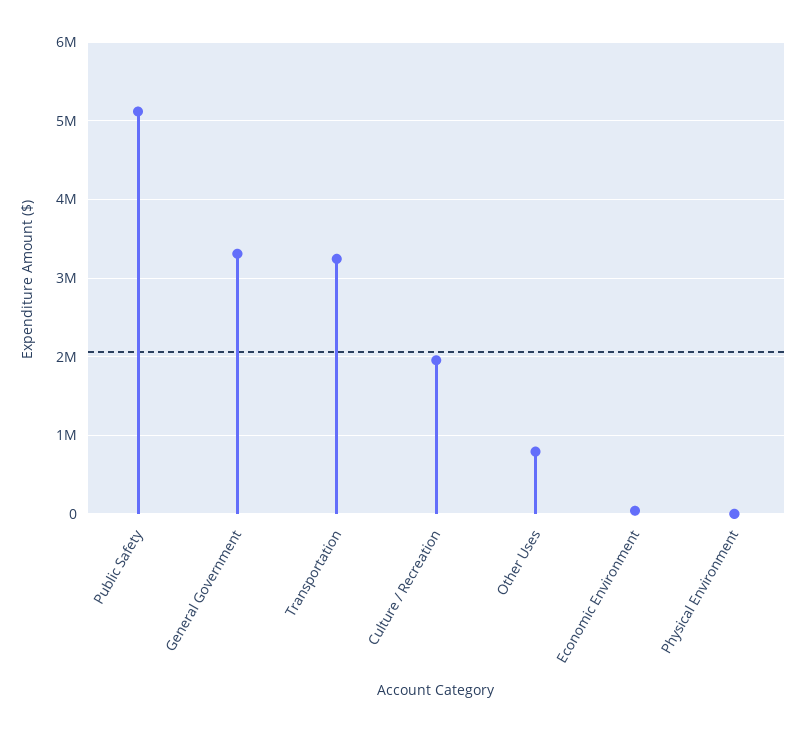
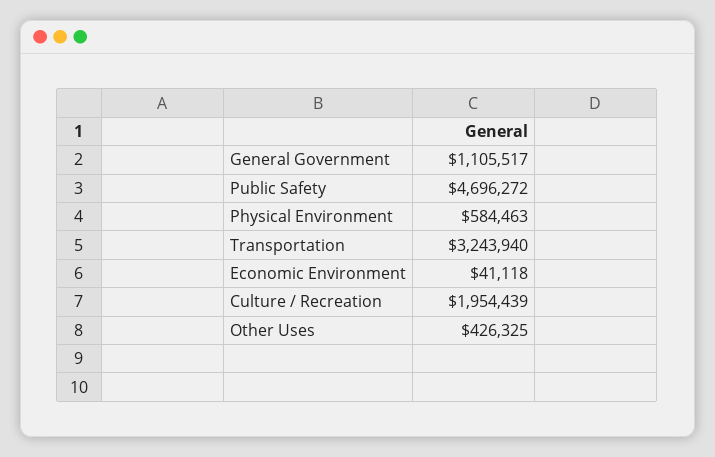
  {
-   "Public Safety": 5100000,
+   "Public Safety": 4696272,
-   "General Government": 3300000,
+   "General Government": 1105517,
    "Transportation": 3243940,
    "Culture / Recreation": 1954439,
-   "Other Uses": 800000,
+   "Other Uses": 426325,
    "Economic Environment": 41118,
-   "Physical Environment": 0
+   "Physical Environment": 584463
  }

